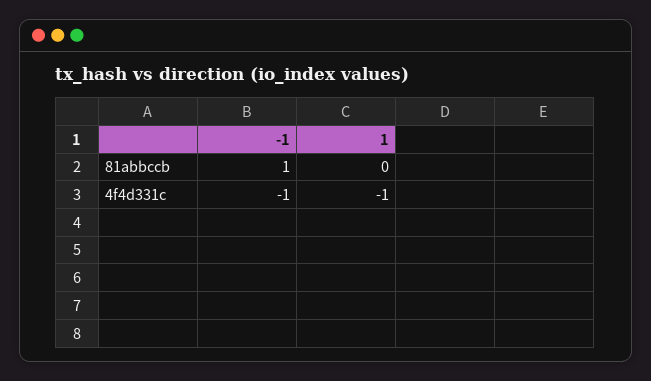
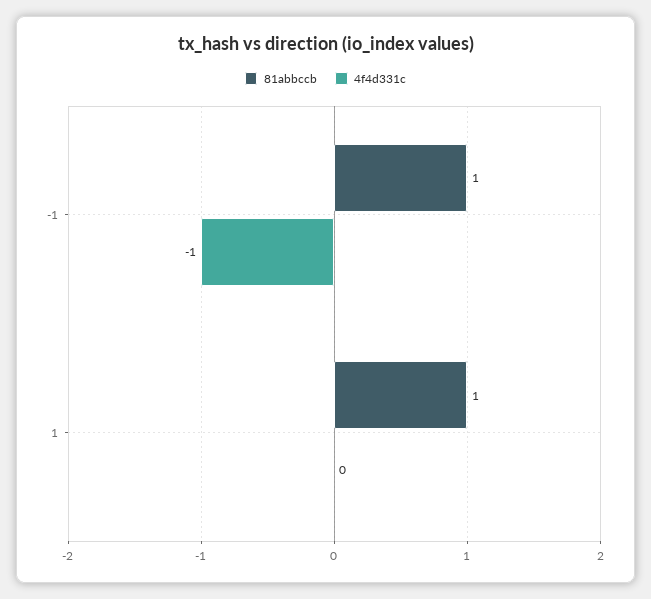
  {
    "81abbccb": {
      "-1": 1,
-     "1": 0
+     "1": 1
    },
    "4f4d331c": {
      "-1": -1,
-     "1": -1
+     "1": 0
    }
  }

